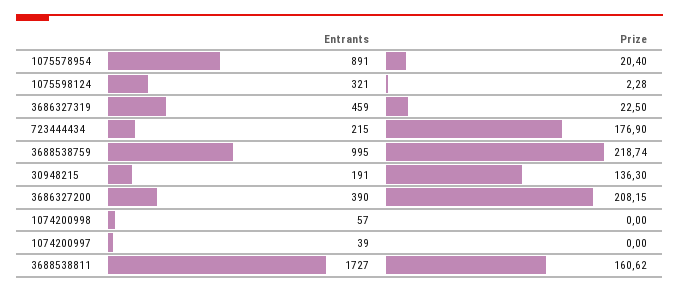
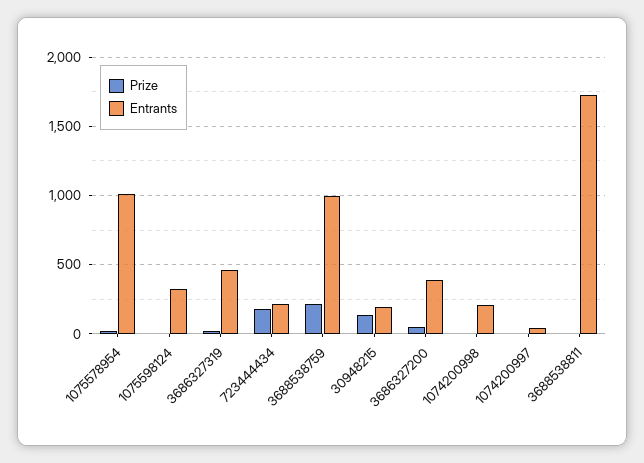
  {
    "Entrants": {
-     "1075578954": 891,
+     "1075578954": 1000,
      "1075598124": 321,
      "3686327319": 459,
      "723444434": 215,
      "3688538759": 995,
      "30948215": 191,
      "3686327200": 390,
-     "1074200998": 57,
+     "1074200998": 200,
      "1074200997": 39,
      "3688538811": 1727
    },
    "Prize": {
      "1075578954": 20.4,
      "1075598124": 2.28,
      "3686327319": 22.5,
      "723444434": 176.9,
      "3688538759": 218.74,
      "30948215": 136.3,
-     "3686327200": 208.15,
+     "3686327200": 50,
      "1074200998": 0,
      "1074200997": 0,
-     "3688538811": 160.62
+     "3688538811": 0
    }
  }

